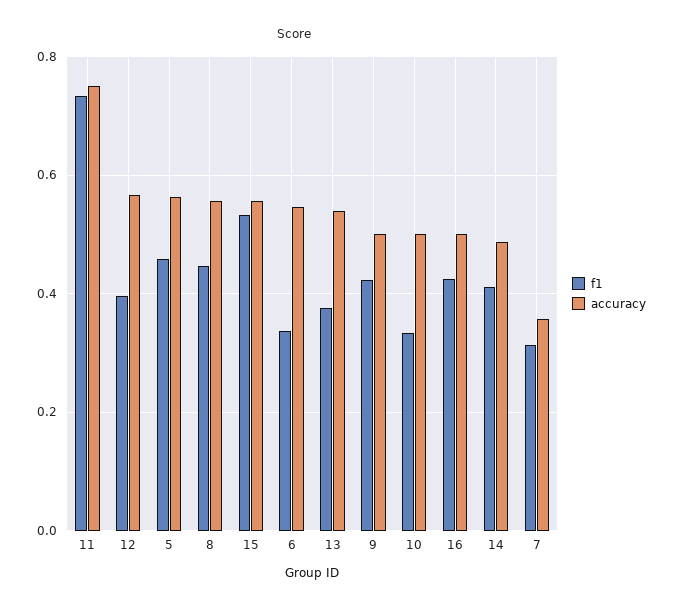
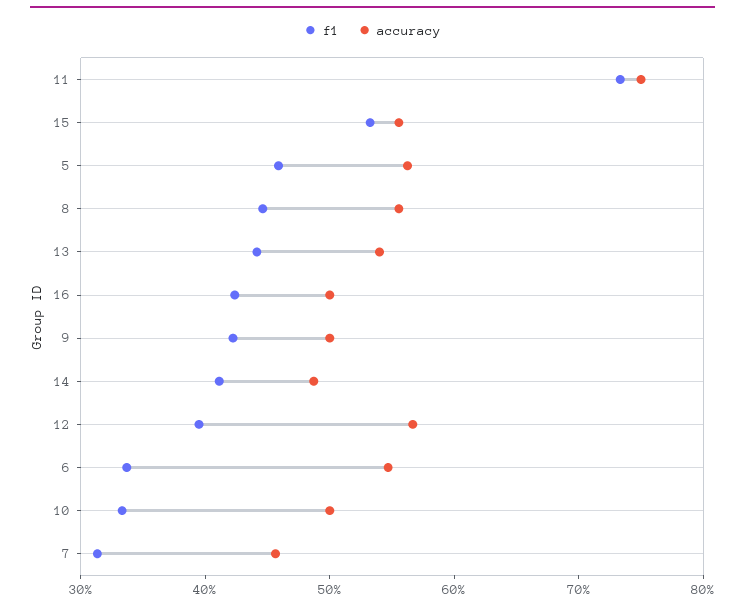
  {
    "f1": {
      "11": 0.74,
      "12": 0.4,
      "5": 0.46,
      "8": 0.44,
      "15": 0.54,
      "6": 0.34,
-     "13": 0.38,
+     "13": 0.44,
      "9": 0.42,
      "10": 0.34,
      "16": 0.42,
      "14": 0.42,
      "7": 0.32
    },
    "accuracy": {
      "11": 0.76,
      "12": 0.56,
      "5": 0.56,
      "8": 0.56,
      "15": 0.56,
      "6": 0.54,
      "13": 0.54,
      "9": 0.5,
      "10": 0.5,
      "16": 0.5,
      "14": 0.48,
-     "7": 0.36
+     "7": 0.46
    }
  }

